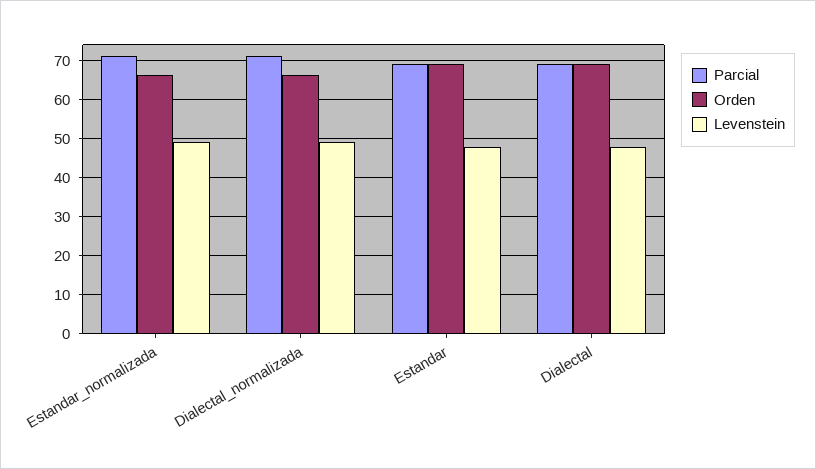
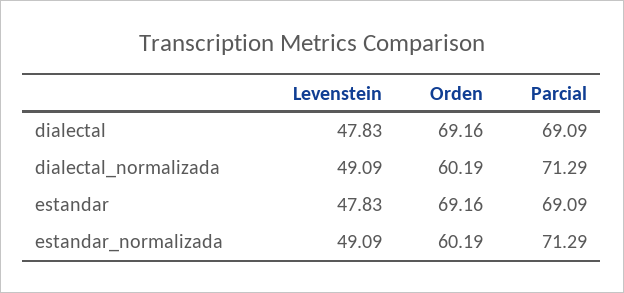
  {
    "Parcial": {
      "Estandar_normalizada": 71.29,
      "Dialectal_normalizada": 71.29,
      "Estandar": 69.09,
      "Dialectal": 69.09
    },
    "Orden": {
-     "Estandar_normalizada": 66,
+     "Estandar_normalizada": 60.19,
-     "Dialectal_normalizada": 66,
+     "Dialectal_normalizada": 60.19,
      "Estandar": 69.16,
      "Dialectal": 69.16
    },
    "Levenstein": {
      "Estandar_normalizada": 49.09,
      "Dialectal_normalizada": 49.09,
      "Estandar": 47.83,
      "Dialectal": 47.83
    }
  }

